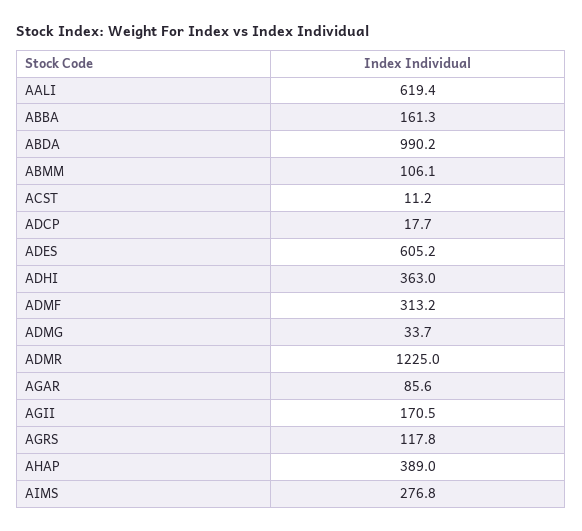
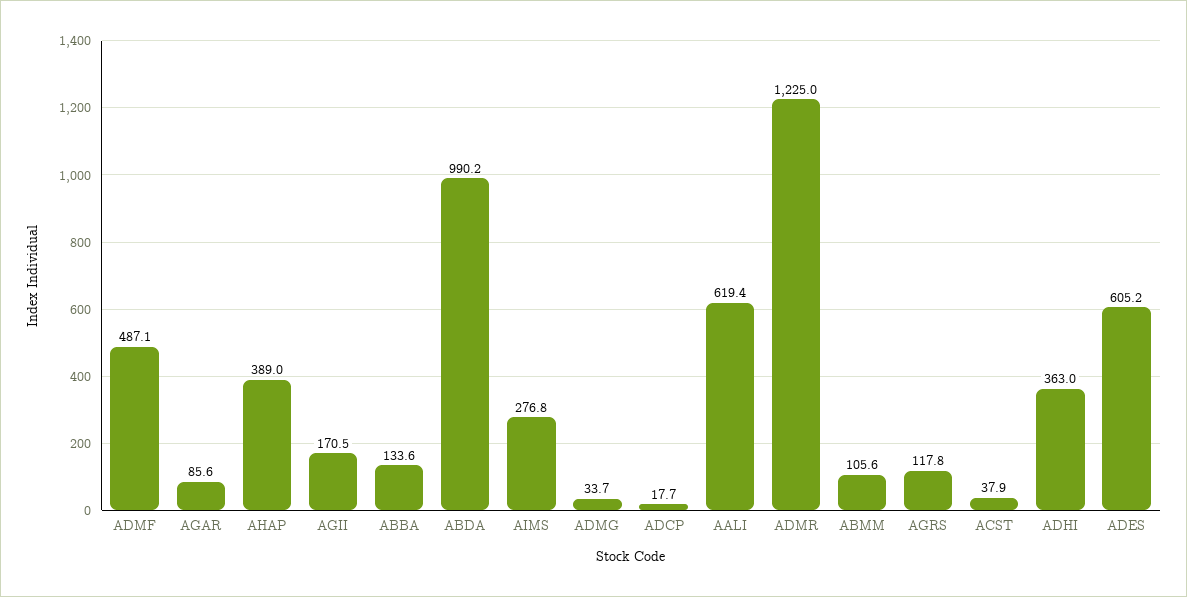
  {
    "AALI": 619.4,
-   "ABBA": 161.3,
+   "ABBA": 133.6,
    "ABDA": 990.2,
-   "ABMM": 106.1,
+   "ABMM": 105.6,
-   "ACST": 11.2,
+   "ACST": 37.9,
    "ADCP": 17.7,
    "ADES": 605.2,
    "ADHI": 363,
-   "ADMF": 313.2,
+   "ADMF": 487.1,
    "ADMG": 33.7,
    "ADMR": 1225,
    "AGAR": 85.6,
    "AGII": 170.5,
    "AGRS": 117.8,
    "AHAP": 389,
    "AIMS": 276.8
  }

